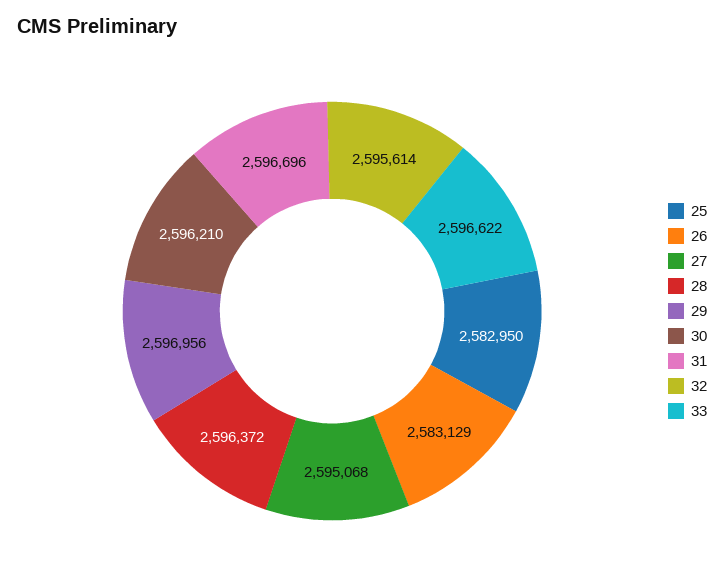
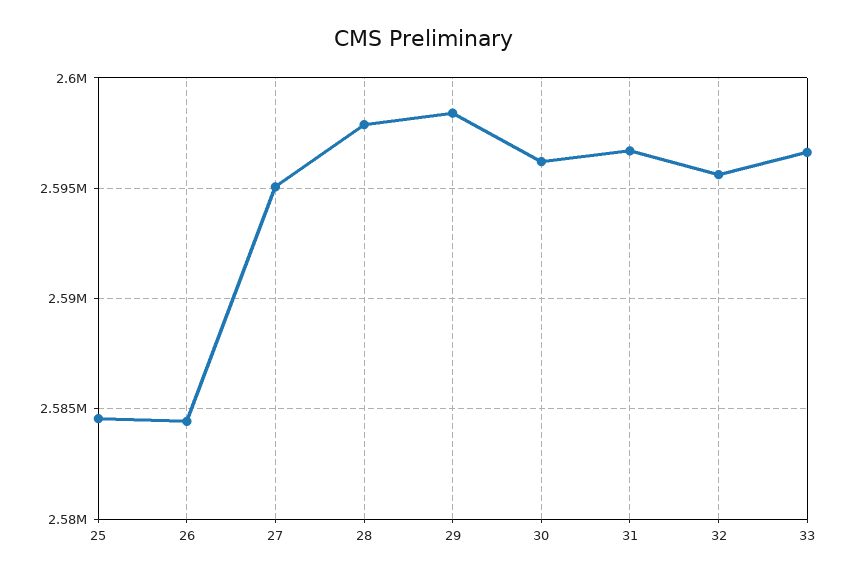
  {
-   "25": 2582950,
+   "25": 2584500,
-   "26": 2583129,
+   "26": 2584500,
    "27": 2595068,
-   "28": 2596372,
+   "28": 2598000,
-   "29": 2596956,
+   "29": 2598500,
    "30": 2596210,
    "31": 2596696,
    "32": 2595614,
    "33": 2596622
  }

